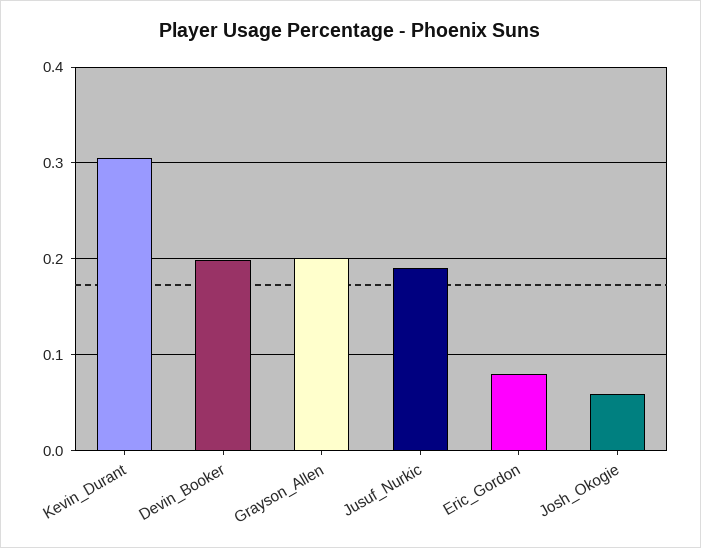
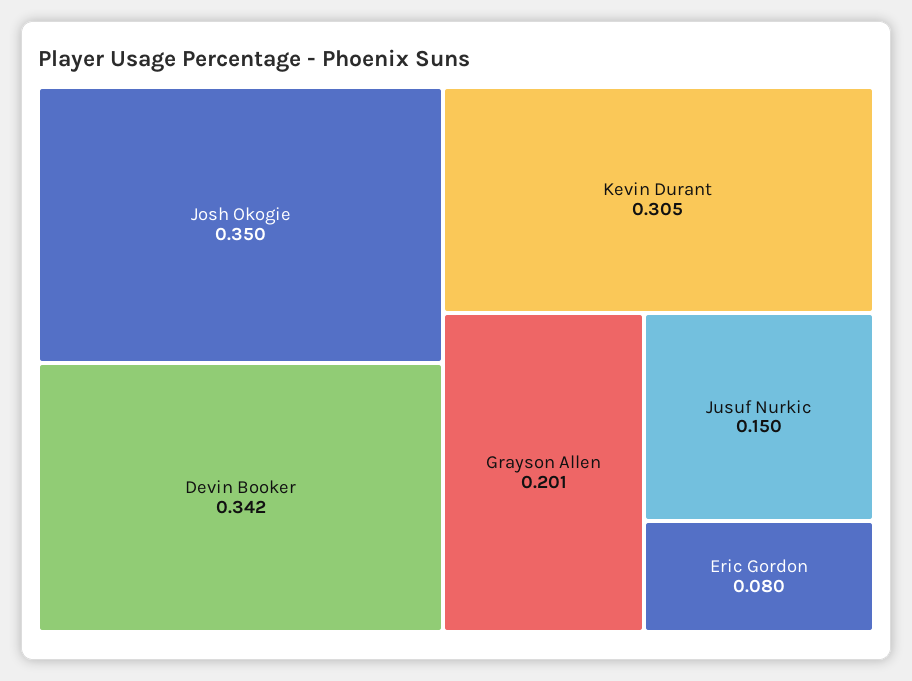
  {
    "Kevin_Durant": 0.305,
-   "Devin_Booker": 0.2,
+   "Devin_Booker": 0.342,
    "Grayson_Allen": 0.201,
-   "Jusuf_Nurkic": 0.19,
+   "Jusuf_Nurkic": 0.15,
    "Eric_Gordon": 0.08,
-   "Josh_Okogie": 0.06
+   "Josh_Okogie": 0.35
  }

